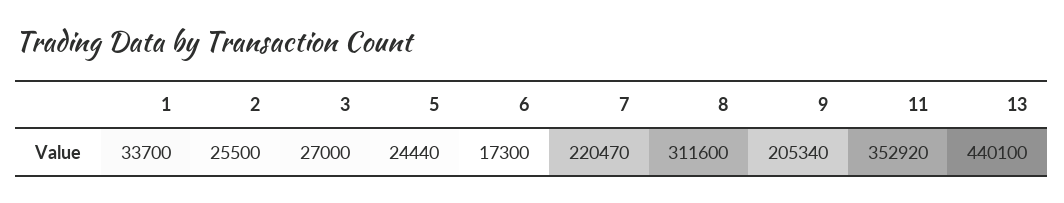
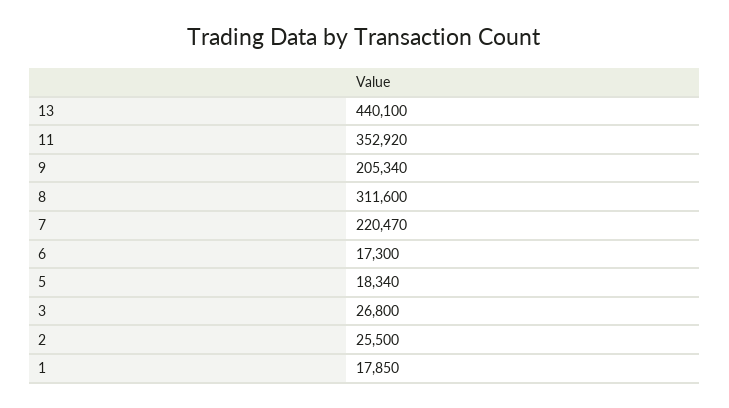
  {
-   "1": 33700,
+   "1": 17850,
    "2": 25500,
-   "3": 27000,
+   "3": 26800,
-   "5": 24440,
+   "5": 18340,
    "6": 17300,
    "7": 220470,
    "8": 311600,
    "9": 205340,
    "11": 352920,
    "13": 440100
  }

